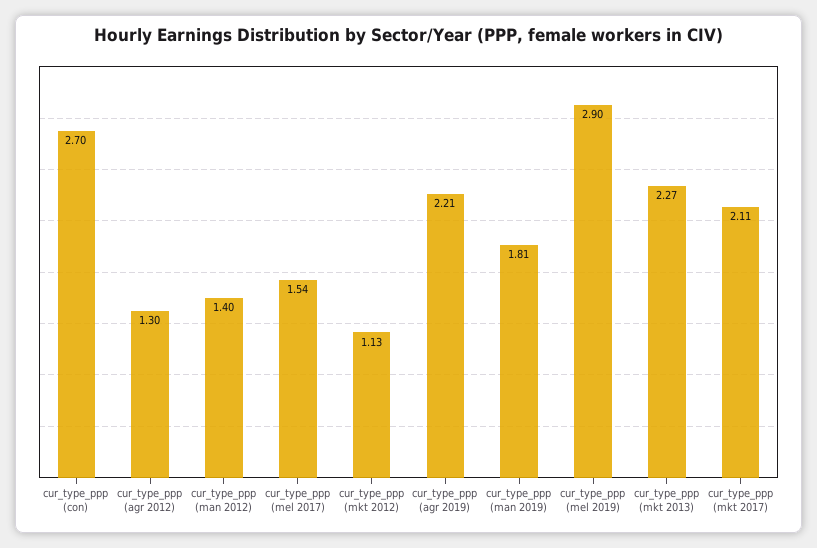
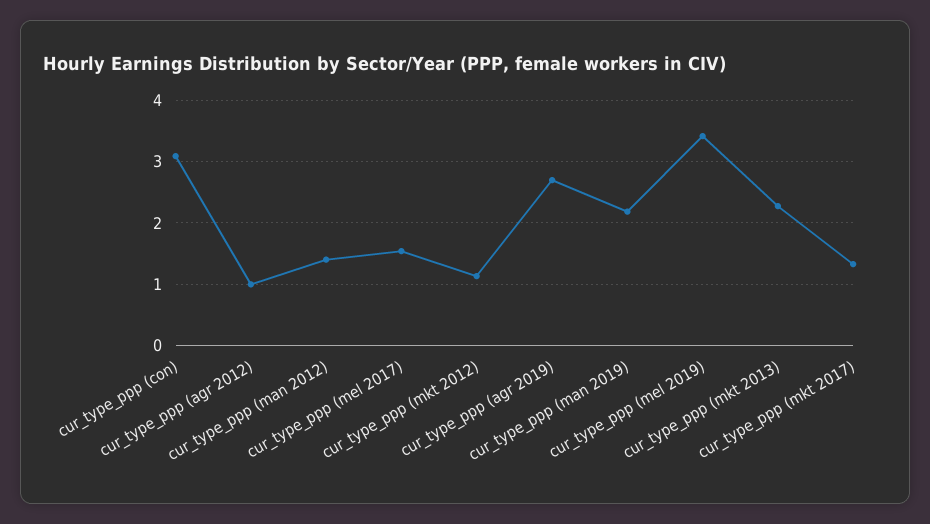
  {
-   "cur_type_ppp (con)": 2.7,
+   "cur_type_ppp (con)": 3.1,
-   "cur_type_ppp (agr 2012)": 1.3,
+   "cur_type_ppp (agr 2012)": 1,
    "cur_type_ppp (man 2012)": 1.4,
    "cur_type_ppp (mel 2017)": 1.54,
    "cur_type_ppp (mkt 2012)": 1.13,
-   "cur_type_ppp (agr 2019)": 2.21,
+   "cur_type_ppp (agr 2019)": 2.7,
-   "cur_type_ppp (man 2019)": 1.81,
+   "cur_type_ppp (man 2019)": 2.2,
-   "cur_type_ppp (mel 2019)": 2.9,
+   "cur_type_ppp (mel 2019)": 3.4,
    "cur_type_ppp (mkt 2013)": 2.27,
-   "cur_type_ppp (mkt 2017)": 2.11
+   "cur_type_ppp (mkt 2017)": 1.3
  }

